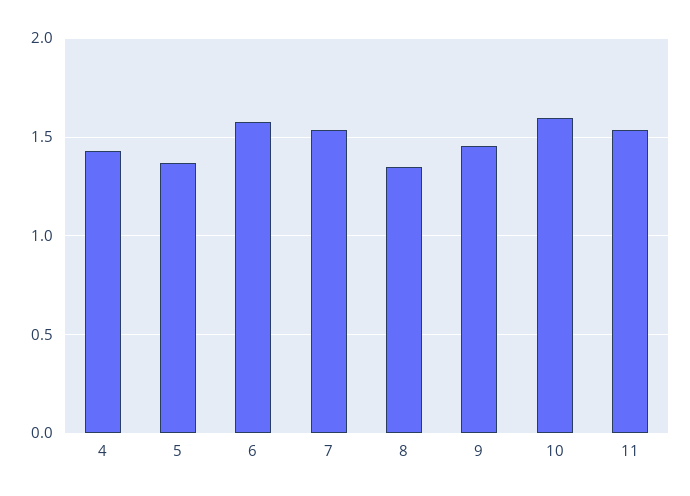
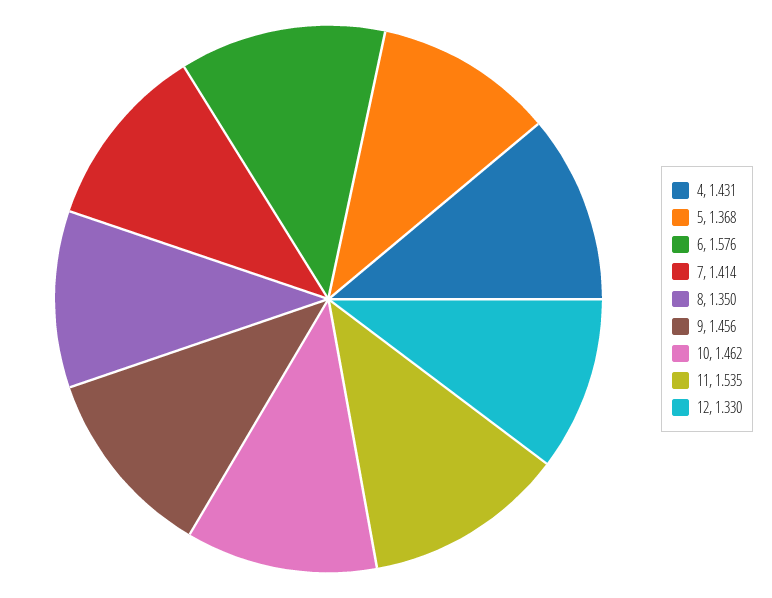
  {
    "4": 1.431,
    "5": 1.368,
    "6": 1.576,
-   "7": 1.55,
+   "7": 1.414,
    "8": 1.35,
    "9": 1.456,
-   "10": 1.6,
+   "10": 1.462,
-   "11": 1.535
+   "11": 1.535,
+   "12": 1.33
  }

